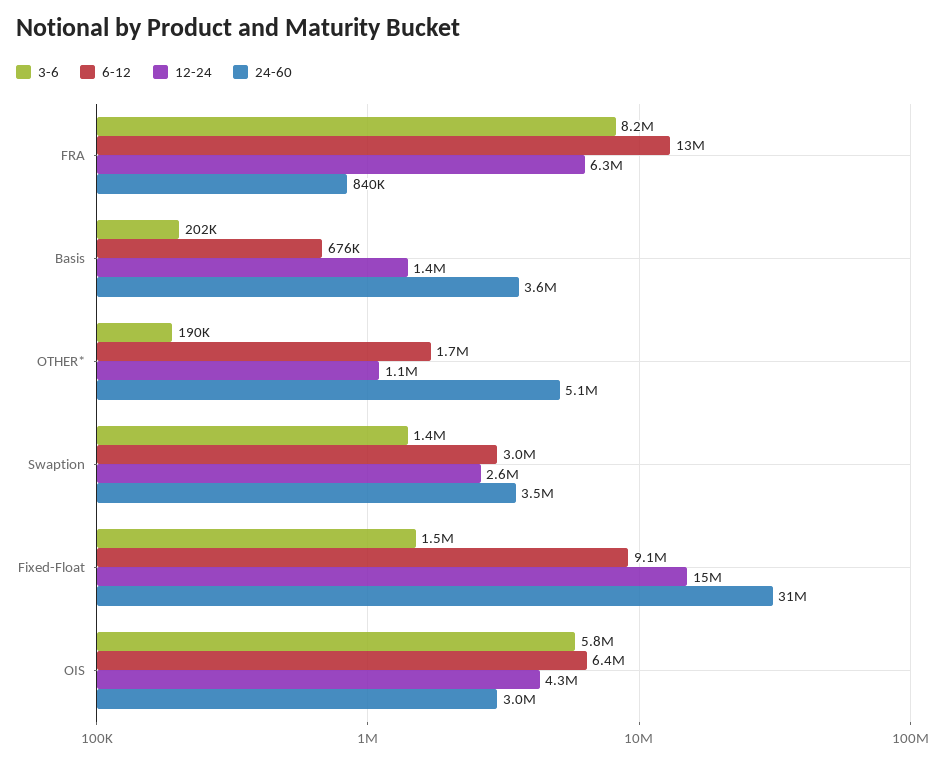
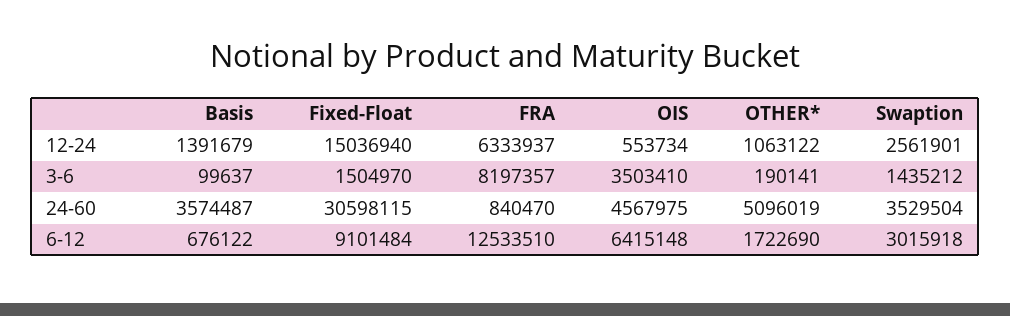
  {
    "3-6": {
      "FRA": 8197357,
-     "Basis": 202000,
+     "Basis": 99637,
      "OTHER*": 190141,
      "Swaption": 1435212,
      "Fixed-Float": 1504970,
-     "OIS": 5800000
+     "OIS": 3503410
    },
    "6-12": {
      "FRA": 12533510,
      "Basis": 676122,
      "OTHER*": 1722690,
      "Swaption": 3015918,
      "Fixed-Float": 9101484,
      "OIS": 6415148
    },
    "12-24": {
      "FRA": 6333937,
      "Basis": 1391679,
      "OTHER*": 1063122,
      "Swaption": 2561901,
      "Fixed-Float": 15036940,
-     "OIS": 4300000
+     "OIS": 553734
    },
    "24-60": {
      "FRA": 840470,
      "Basis": 3574487,
      "OTHER*": 5096019,
      "Swaption": 3529504,
      "Fixed-Float": 30598115,
-     "OIS": 3000000
+     "OIS": 4567975
    }
  }

